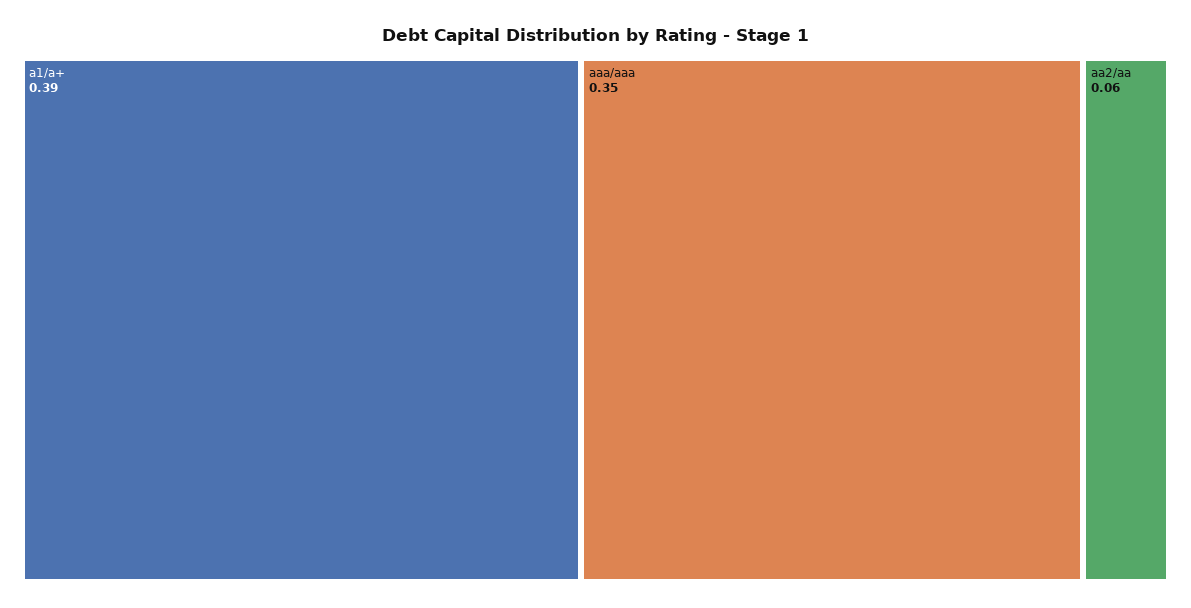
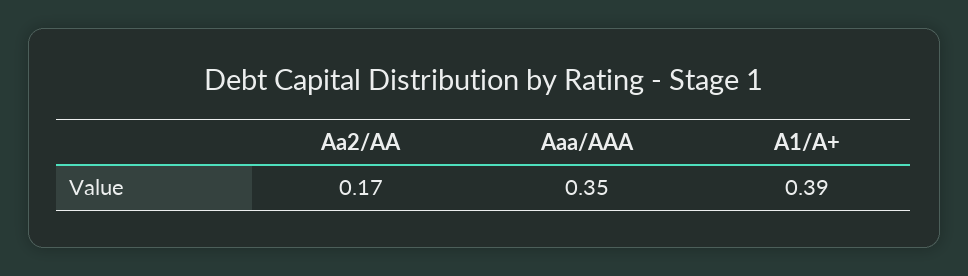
  {
    "a1/a+": 0.39,
    "aaa/aaa": 0.35,
-   "aa2/aa": 0.06
+   "aa2/aa": 0.17
  }

